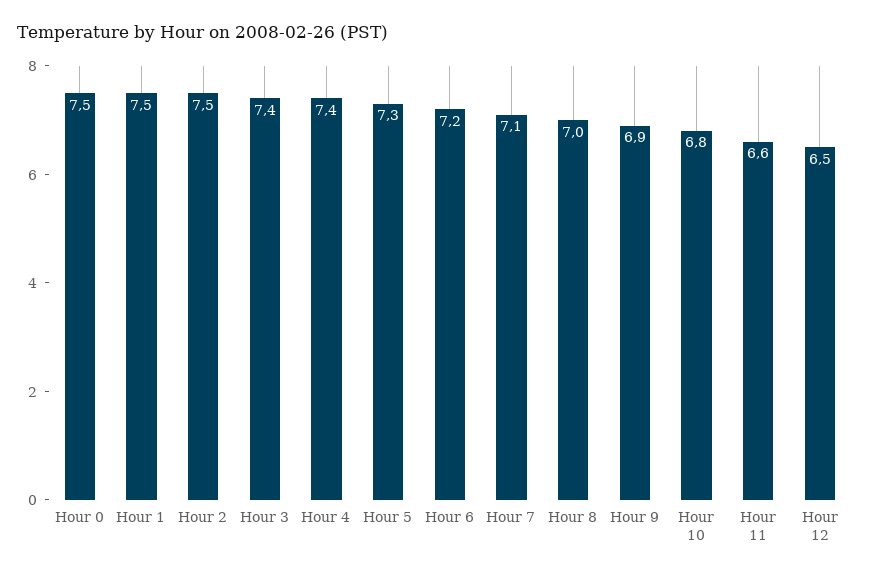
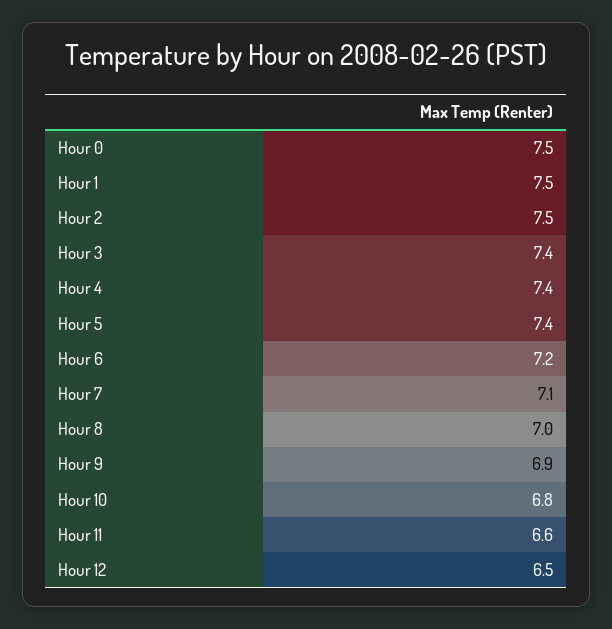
  {
    "Hour 0": 7.5,
    "Hour 1": 7.5,
    "Hour 2": 7.5,
    "Hour 3": 7.4,
    "Hour 4": 7.4,
-   "Hour 5": 7.3,
+   "Hour 5": 7.4,
    "Hour 6": 7.2,
    "Hour 7": 7.1,
    "Hour 8": 7,
    "Hour 9": 6.9,
    "Hour 10": 6.8,
    "Hour 11": 6.6,
    "Hour 12": 6.5
  }

